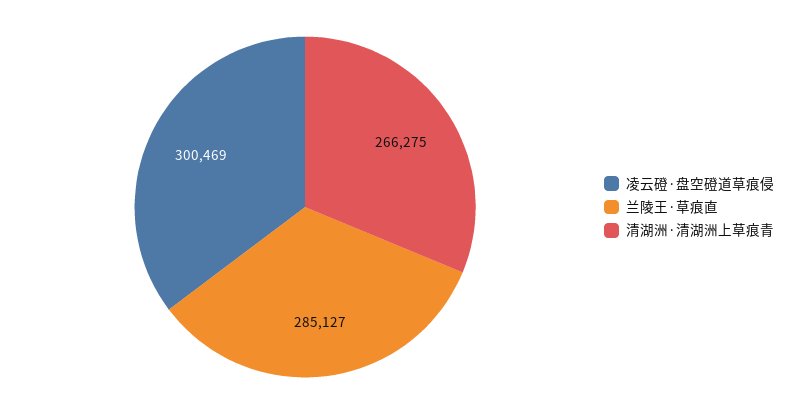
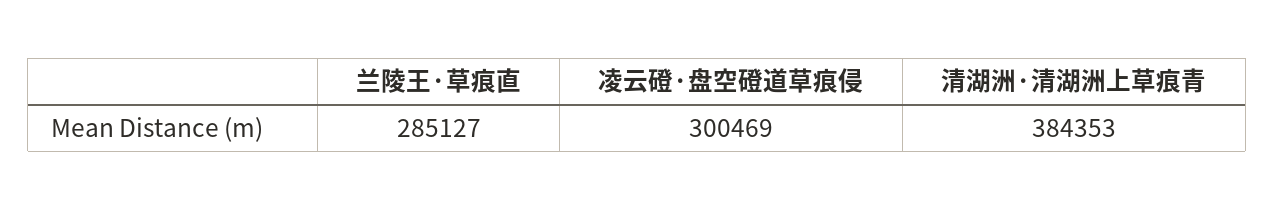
  {
    "凌云磴·盘空磴道草痕侵": 300469,
    "兰陵王·草痕直": 285127,
-   "清湖洲·清湖洲上草痕青": 266275
+   "清湖洲·清湖洲上草痕青": 384353
  }

